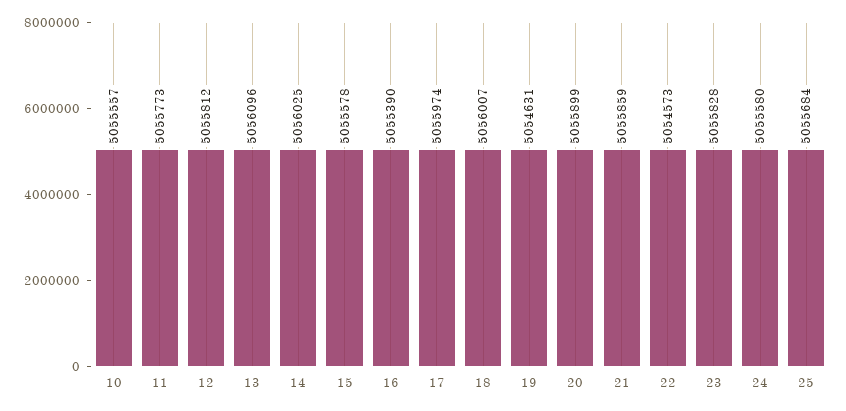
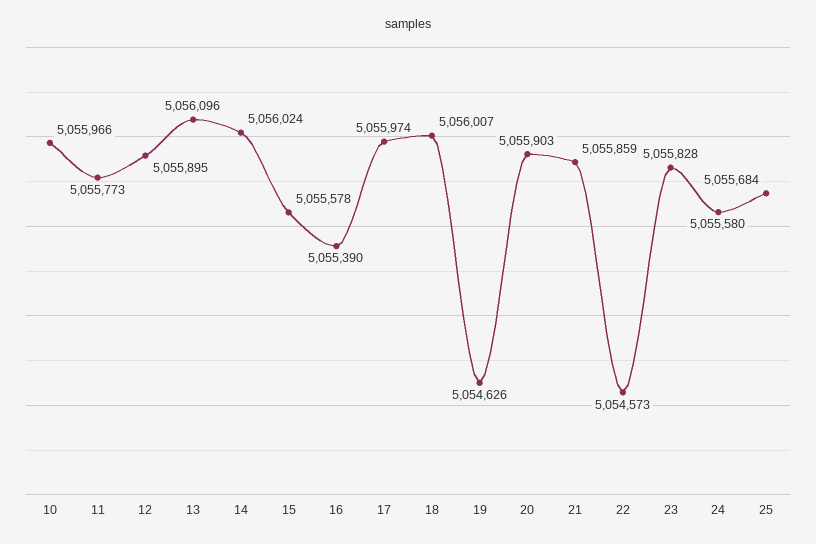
  {
-   "10": 5055557,
+   "10": 5055966,
    "11": 5055773,
-   "12": 5055812,
+   "12": 5055895,
    "13": 5056096,
-   "14": 5056025,
+   "14": 5056024,
    "15": 5055578,
    "16": 5055390,
    "17": 5055974,
    "18": 5056007,
-   "19": 5054631,
+   "19": 5054626,
-   "20": 5055899,
+   "20": 5055903,
    "21": 5055859,
    "22": 5054573,
    "23": 5055828,
    "24": 5055580,
    "25": 5055684
  }

